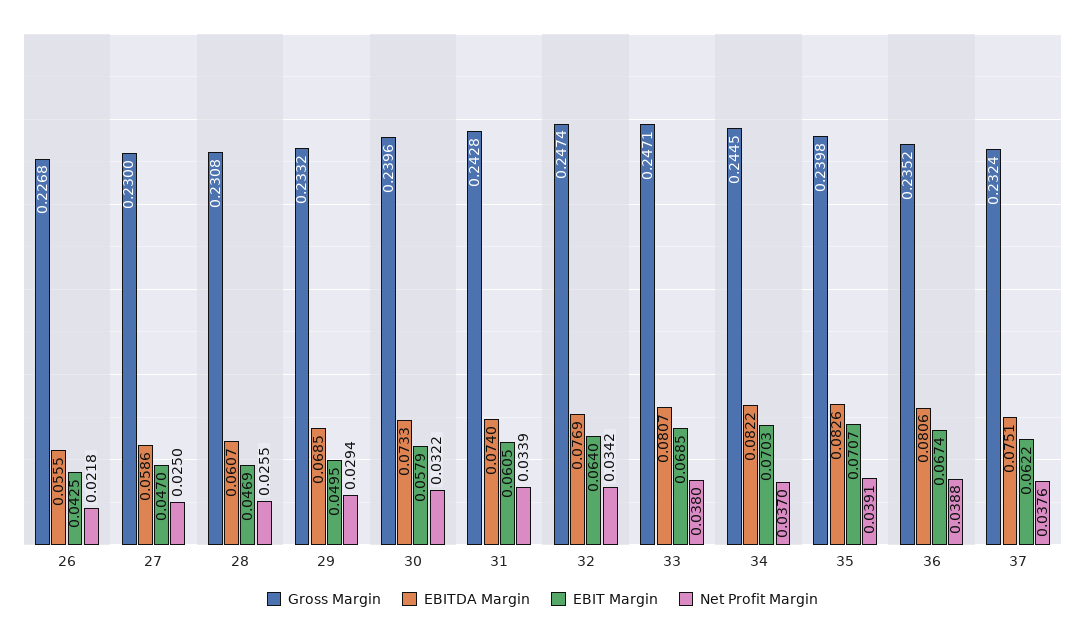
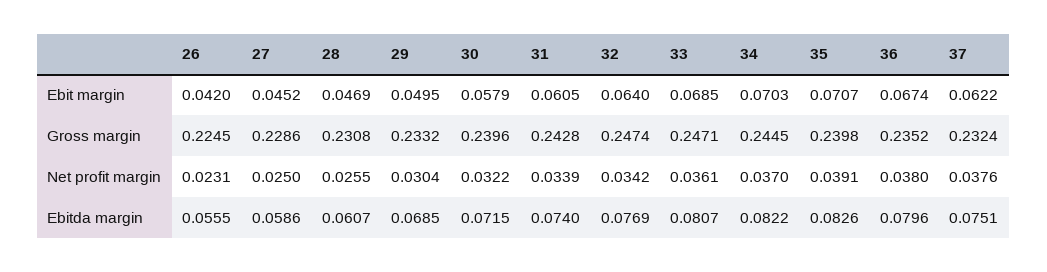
  {
    "Gross Margin": {
-     "26": 0.2268,
+     "26": 0.2245,
-     "27": 0.23,
+     "27": 0.2286,
      "28": 0.2308,
      "29": 0.2332,
      "30": 0.2396,
      "31": 0.2428,
      "32": 0.2474,
      "33": 0.2471,
      "34": 0.2445,
      "35": 0.2398,
      "36": 0.2352,
      "37": 0.2324
    },
    "EBITDA Margin": {
      "26": 0.0555,
      "27": 0.0586,
      "28": 0.0607,
      "29": 0.0685,
-     "30": 0.0733,
+     "30": 0.0715,
      "31": 0.074,
      "32": 0.0769,
      "33": 0.0807,
      "34": 0.0822,
      "35": 0.0826,
-     "36": 0.0806,
+     "36": 0.0796,
      "37": 0.0751
    },
    "EBIT Margin": {
-     "26": 0.0425,
+     "26": 0.042,
-     "27": 0.047,
+     "27": 0.0452,
      "28": 0.0469,
      "29": 0.0495,
      "30": 0.0579,
      "31": 0.0605,
      "32": 0.064,
      "33": 0.0685,
      "34": 0.0703,
      "35": 0.0707,
      "36": 0.0674,
      "37": 0.0622
    },
    "Net Profit Margin": {
-     "26": 0.0218,
+     "26": 0.0231,
      "27": 0.025,
      "28": 0.0255,
-     "29": 0.0294,
+     "29": 0.0304,
      "30": 0.0322,
      "31": 0.0339,
      "32": 0.0342,
-     "33": 0.038,
+     "33": 0.0361,
      "34": 0.037,
      "35": 0.0391,
-     "36": 0.0388,
+     "36": 0.038,
      "37": 0.0376
    }
  }

